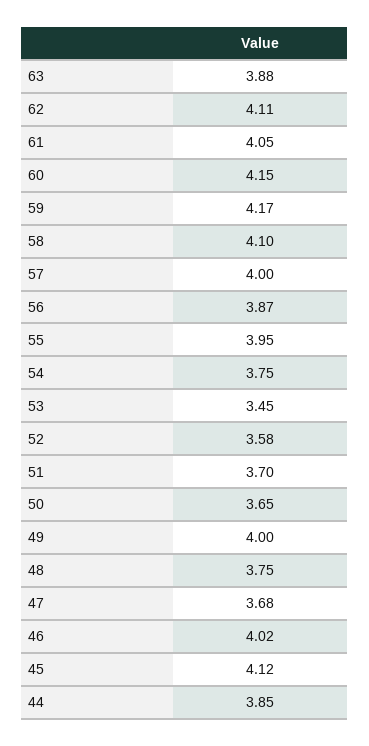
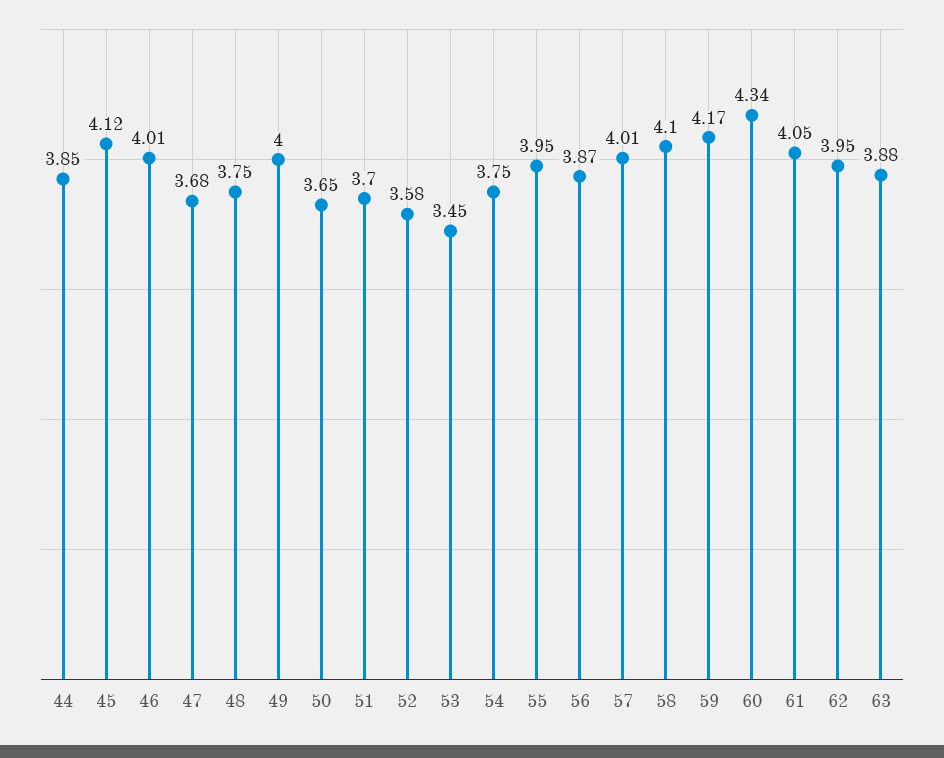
  {
    "63": 3.88,
-   "62": 4.11,
+   "62": 3.95,
    "61": 4.05,
-   "60": 4.15,
+   "60": 4.34,
    "59": 4.17,
    "58": 4.1,
-   "57": 4,
+   "57": 4.01,
    "56": 3.87,
    "55": 3.95,
    "54": 3.75,
    "53": 3.45,
    "52": 3.58,
    "51": 3.7,
    "50": 3.65,
    "49": 4,
    "48": 3.75,
    "47": 3.68,
-   "46": 4.02,
+   "46": 4.01,
    "45": 4.12,
    "44": 3.85
  }

